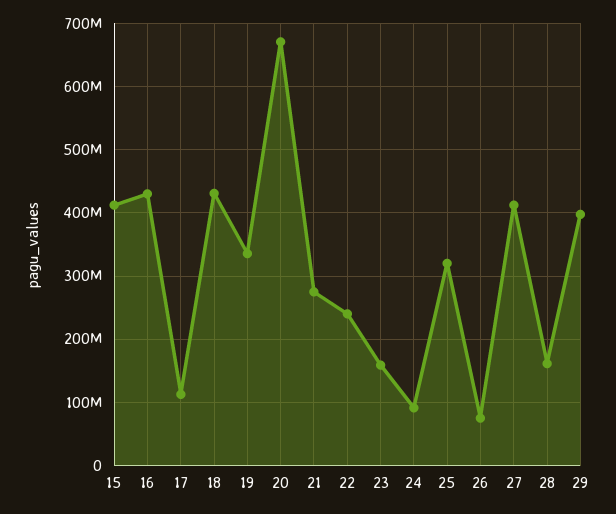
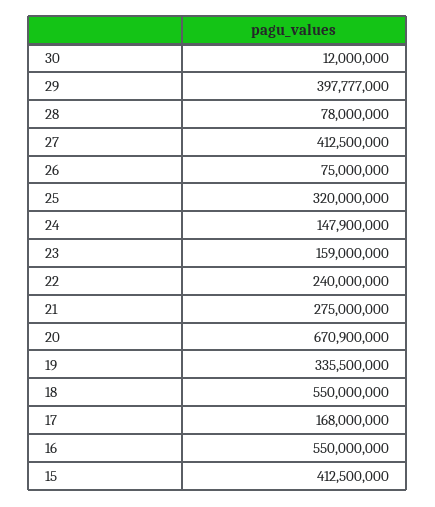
  {
    "15": 412500000,
-   "16": 430000000,
+   "16": 550000000,
-   "17": 110000000,
+   "17": 168000000,
-   "18": 430000000,
+   "18": 550000000,
    "19": 335500000,
    "20": 670900000,
    "21": 275000000,
    "22": 240000000,
    "23": 159000000,
-   "24": 90000000,
+   "24": 147900000,
    "25": 320000000,
    "26": 75000000,
    "27": 412500000,
-   "28": 160000000,
+   "28": 78000000,
-   "29": 397777000
+   "29": 397777000,
+   "30": 12000000
  }

